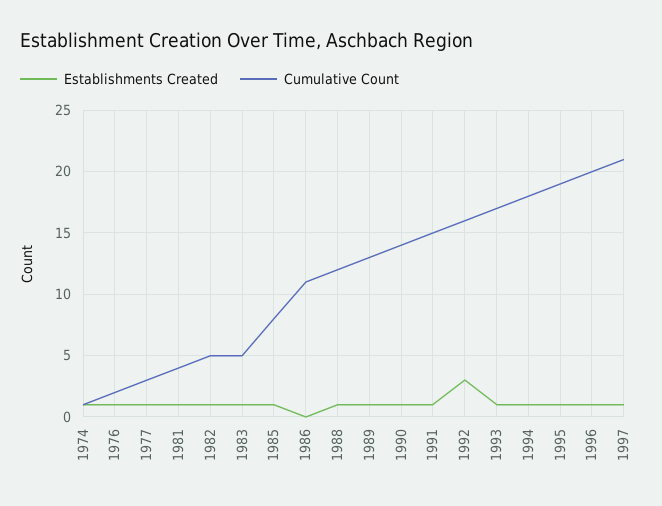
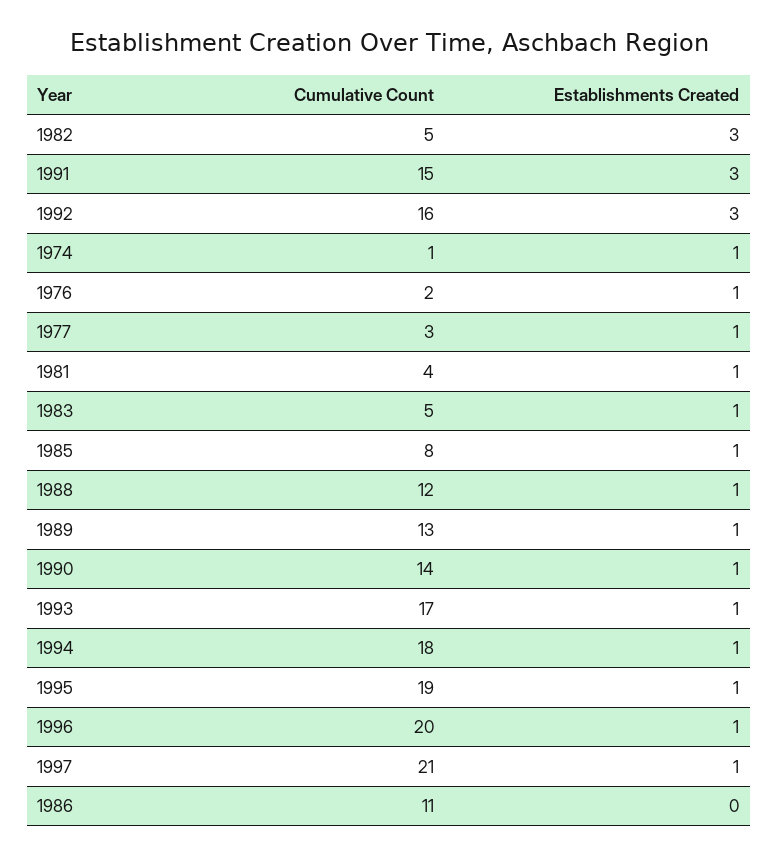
  {
    "Establishments Created": {
      "1974": 1,
      "1976": 1,
      "1977": 1,
      "1981": 1,
-     "1982": 1,
+     "1982": 3,
      "1983": 1,
      "1985": 1,
      "1986": 0,
      "1988": 1,
      "1989": 1,
      "1990": 1,
-     "1991": 1,
+     "1991": 3,
      "1992": 3,
      "1993": 1,
      "1994": 1,
      "1995": 1,
      "1996": 1,
      "1997": 1
    },
    "Cumulative Count": {
      "1974": 1,
      "1976": 2,
      "1977": 3,
      "1981": 4,
      "1982": 5,
      "1983": 5,
      "1985": 8,
      "1986": 11,
      "1988": 12,
      "1989": 13,
      "1990": 14,
      "1991": 15,
      "1992": 16,
      "1993": 17,
      "1994": 18,
      "1995": 19,
      "1996": 20,
      "1997": 21
    }
  }

